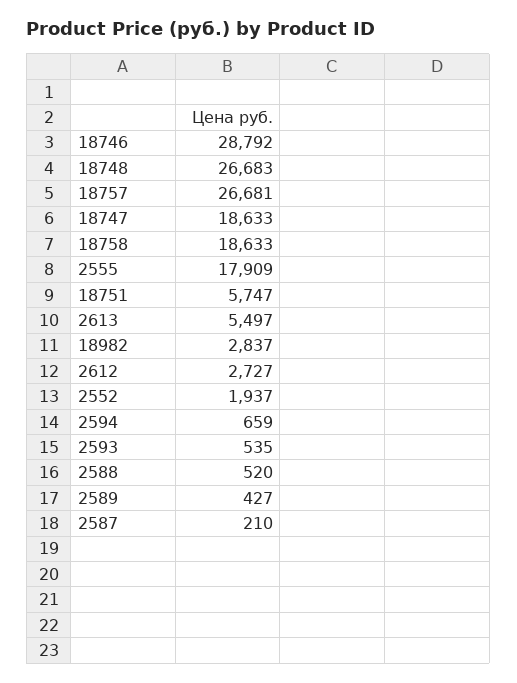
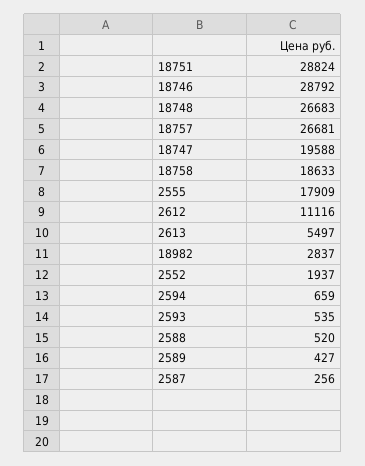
  {
    "18746": 28792,
    "18748": 26683,
    "18757": 26681,
-   "18747": 18633,
+   "18747": 19588,
    "18758": 18633,
    "2555": 17909,
-   "18751": 5747,
+   "18751": 28824,
    "2613": 5497,
    "18982": 2837,
-   "2612": 2727,
+   "2612": 11116,
    "2552": 1937,
    "2594": 659,
    "2593": 535,
    "2588": 520,
    "2589": 427,
-   "2587": 210
+   "2587": 256
  }

